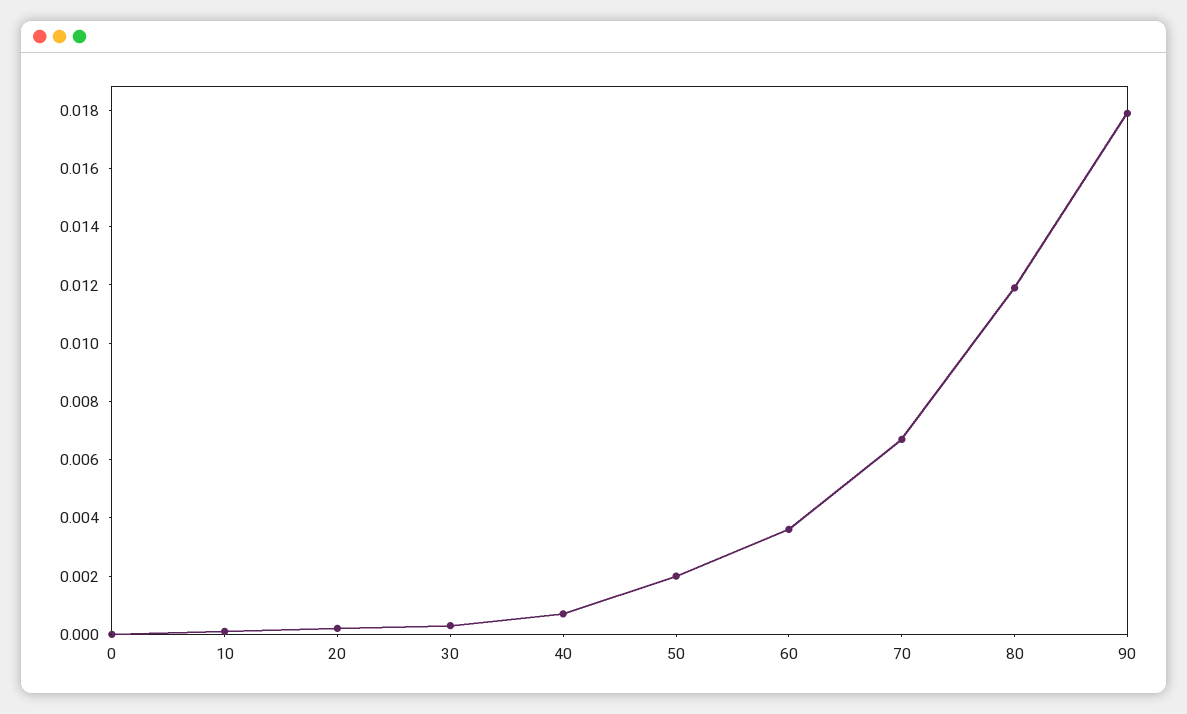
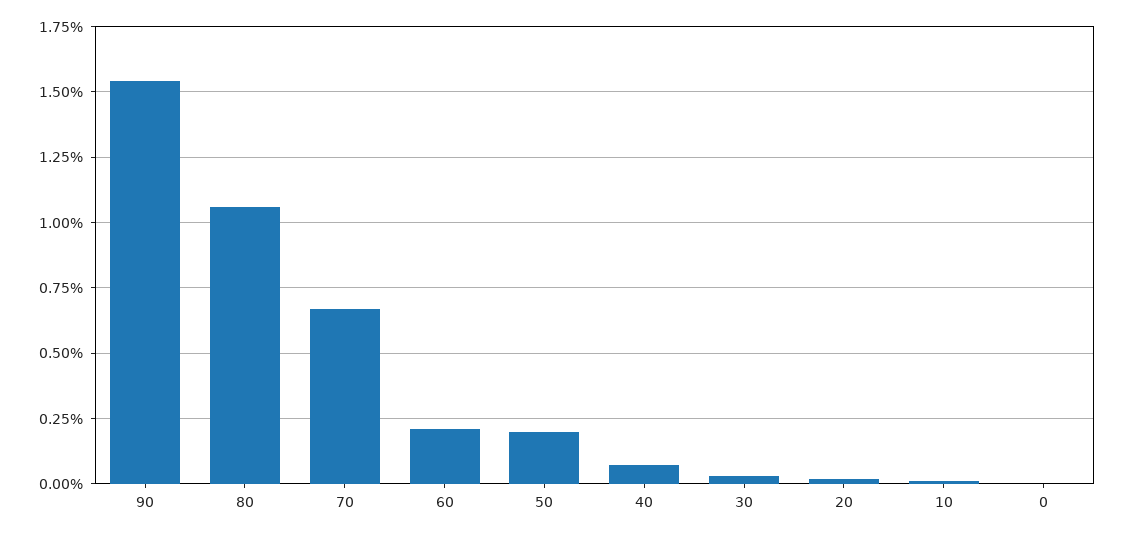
  {
    "0": 0,
    "10": 0,
    "20": 0,
    "30": 0.0005,
    "40": 0.0005,
    "50": 0.002,
-   "60": 0.0035,
+   "60": 0.002,
    "70": 0.0065,
-   "80": 0.012,
+   "80": 0.0105,
-   "90": 0.018
+   "90": 0.0155
  }

